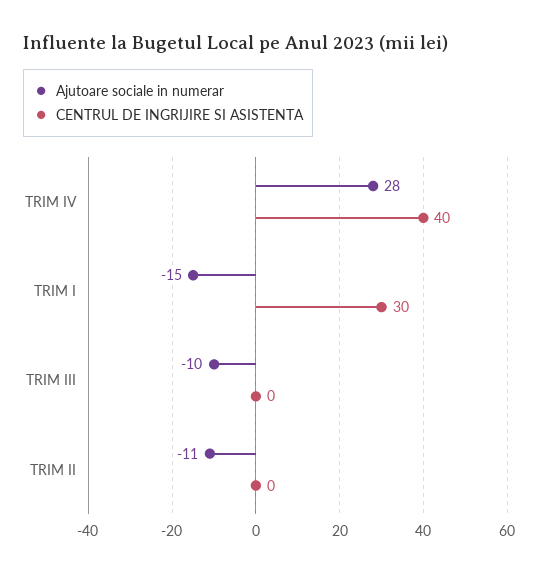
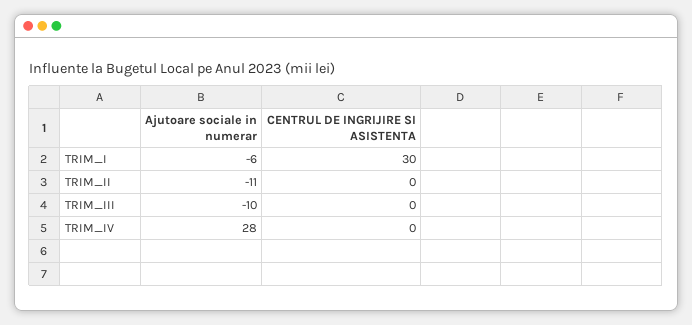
  {
    "Ajutoare sociale in numerar": {
      "TRIM IV": 28,
-     "TRIM I": -15,
+     "TRIM I": -6,
      "TRIM III": -10,
      "TRIM II": -11
    },
    "CENTRUL DE INGRIJIRE SI ASISTENTA": {
-     "TRIM IV": 40,
+     "TRIM IV": 0,
      "TRIM I": 30,
      "TRIM III": 0,
      "TRIM II": 0
    }
  }

